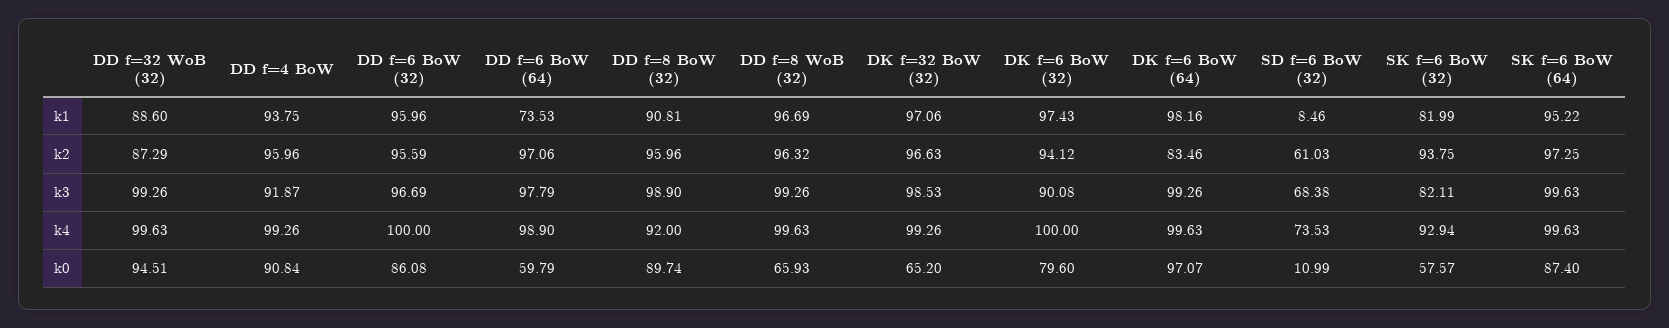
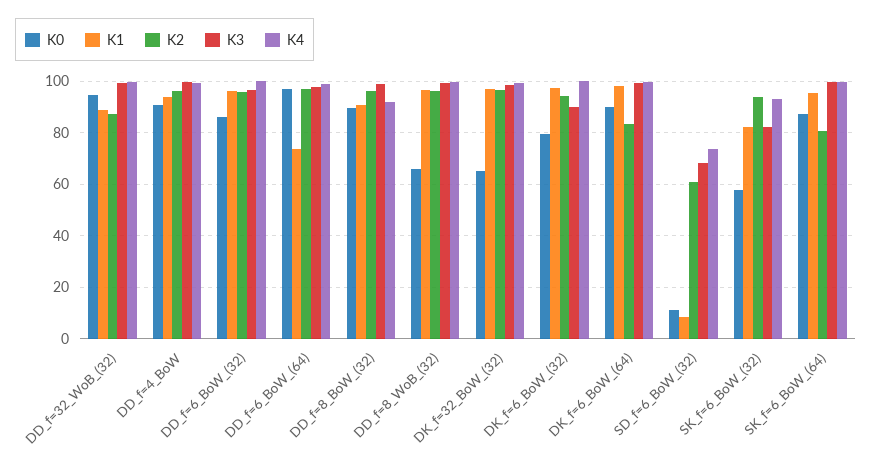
  {
    "k1": {
      "DD f=32 WoB (32)": 88.6,
      "DD f=4 BoW": 93.75,
      "DD f=6 BoW (32)": 95.96,
      "DD f=6 BoW (64)": 73.53,
      "DD f=8 BoW (32)": 90.81,
      "DD f=8 WoB (32)": 96.69,
      "DK f=32 BoW (32)": 97.06,
      "DK f=6 BoW (32)": 97.43,
      "DK f=6 BoW (64)": 98.16,
      "SD f=6 BoW (32)": 8.46,
      "SK f=6 BoW (32)": 81.99,
      "SK f=6 BoW (64)": 95.22
    },
    "k2": {
      "DD f=32 WoB (32)": 87.29,
      "DD f=4 BoW": 95.96,
      "DD f=6 BoW (32)": 95.59,
      "DD f=6 BoW (64)": 97.06,
      "DD f=8 BoW (32)": 95.96,
      "DD f=8 WoB (32)": 96.32,
      "DK f=32 BoW (32)": 96.63,
      "DK f=6 BoW (32)": 94.12,
      "DK f=6 BoW (64)": 83.46,
      "SD f=6 BoW (32)": 61.03,
      "SK f=6 BoW (32)": 93.75,
-     "SK f=6 BoW (64)": 97.25
+     "SK f=6 BoW (64)": 80
    },
    "k3": {
      "DD f=32 WoB (32)": 99.26,
-     "DD f=4 BoW": 91.87,
+     "DD f=4 BoW": 100,
      "DD f=6 BoW (32)": 96.69,
      "DD f=6 BoW (64)": 97.79,
      "DD f=8 BoW (32)": 98.9,
      "DD f=8 WoB (32)": 99.26,
      "DK f=32 BoW (32)": 98.53,
      "DK f=6 BoW (32)": 90.08,
      "DK f=6 BoW (64)": 99.26,
      "SD f=6 BoW (32)": 68.38,
      "SK f=6 BoW (32)": 82.11,
      "SK f=6 BoW (64)": 99.63
    },
    "k4": {
      "DD f=32 WoB (32)": 99.63,
      "DD f=4 BoW": 99.26,
      "DD f=6 BoW (32)": 100,
      "DD f=6 BoW (64)": 98.9,
      "DD f=8 BoW (32)": 92,
      "DD f=8 WoB (32)": 99.63,
      "DK f=32 BoW (32)": 99.26,
      "DK f=6 BoW (32)": 100,
      "DK f=6 BoW (64)": 99.63,
      "SD f=6 BoW (32)": 73.53,
      "SK f=6 BoW (32)": 92.94,
      "SK f=6 BoW (64)": 99.63
    },
    "k0": {
      "DD f=32 WoB (32)": 94.51,
      "DD f=4 BoW": 90.84,
      "DD f=6 BoW (32)": 86.08,
-     "DD f=6 BoW (64)": 59.79,
+     "DD f=6 BoW (64)": 97.5,
      "DD f=8 BoW (32)": 89.74,
      "DD f=8 WoB (32)": 65.93,
      "DK f=32 BoW (32)": 65.2,
      "DK f=6 BoW (32)": 79.6,
-     "DK f=6 BoW (64)": 97.07,
+     "DK f=6 BoW (64)": 90,
      "SD f=6 BoW (32)": 10.99,
      "SK f=6 BoW (32)": 57.57,
      "SK f=6 BoW (64)": 87.4
    }
  }

